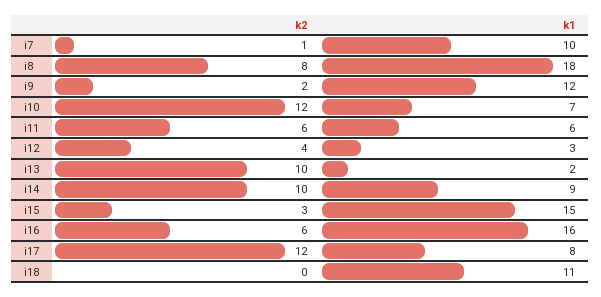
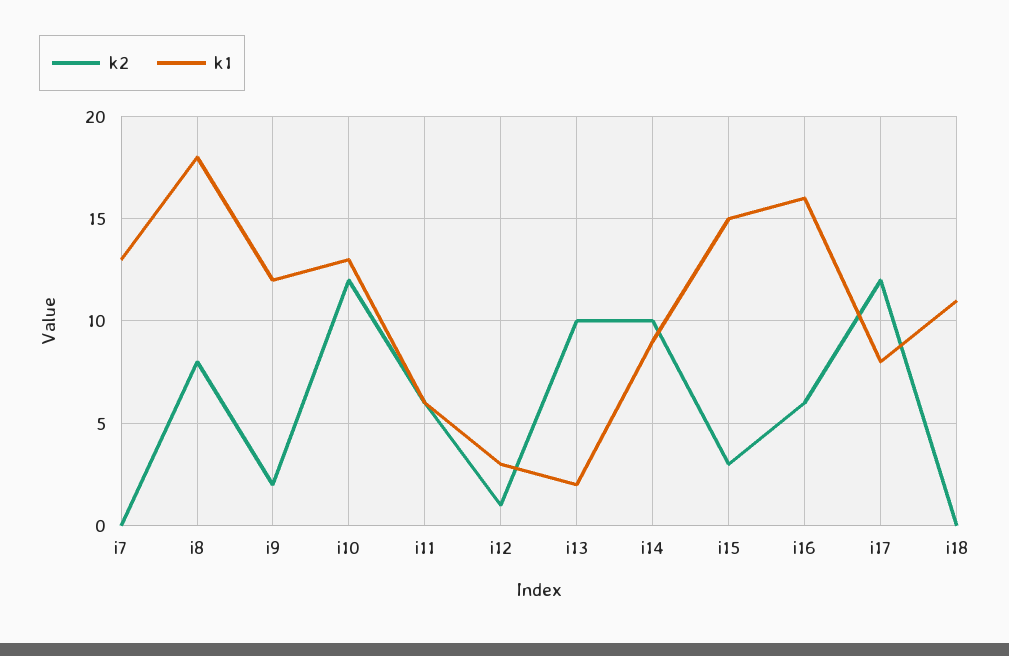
  {
    "k2": {
-     "i7": 1,
+     "i7": 0,
      "i8": 8,
      "i9": 2,
      "i10": 12,
      "i11": 6,
-     "i12": 4,
+     "i12": 1,
      "i13": 10,
      "i14": 10,
      "i15": 3,
      "i16": 6,
      "i17": 12,
      "i18": 0
    },
    "k1": {
-     "i7": 10,
+     "i7": 13,
      "i8": 18,
      "i9": 12,
-     "i10": 7,
+     "i10": 13,
      "i11": 6,
      "i12": 3,
      "i13": 2,
      "i14": 9,
      "i15": 15,
      "i16": 16,
      "i17": 8,
      "i18": 11
    }
  }

